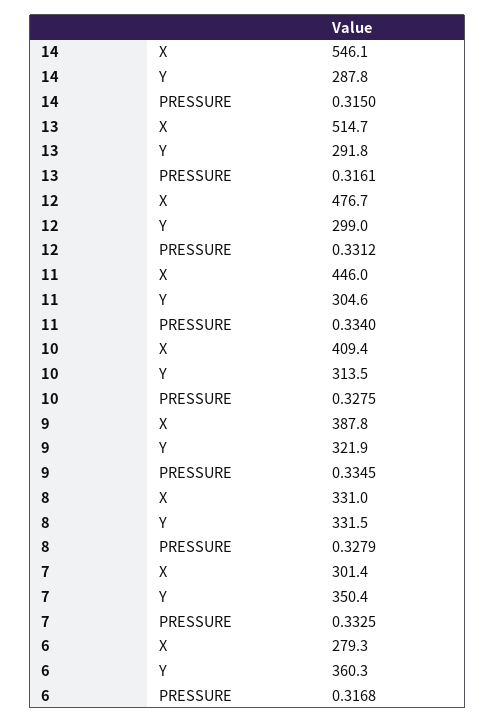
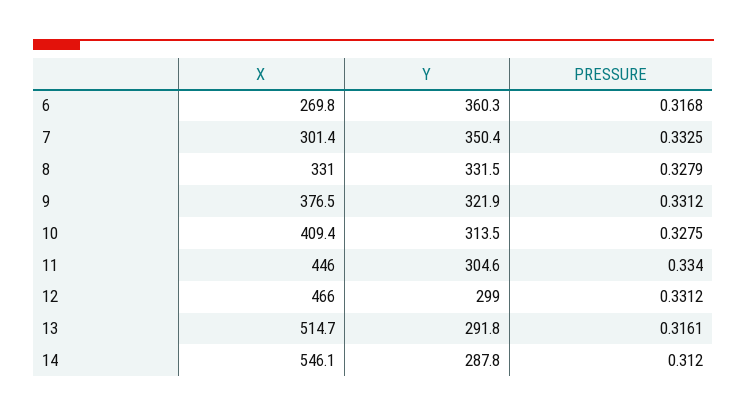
  {
    "14": {
      "X": 546.1,
      "Y": 287.8,
-     "PRESSURE": 0.315
+     "PRESSURE": 0.312
    },
    "13": {
      "X": 514.7,
      "Y": 291.8,
      "PRESSURE": 0.3161
    },
    "12": {
-     "X": 476.7,
+     "X": 466,
      "Y": 299,
      "PRESSURE": 0.3312
    },
    "11": {
      "X": 446,
      "Y": 304.6,
      "PRESSURE": 0.334
    },
    "10": {
      "X": 409.4,
      "Y": 313.5,
      "PRESSURE": 0.3275
    },
    "9": {
-     "X": 387.8,
+     "X": 376.5,
      "Y": 321.9,
-     "PRESSURE": 0.3345
+     "PRESSURE": 0.3312
    },
    "8": {
      "X": 331,
      "Y": 331.5,
      "PRESSURE": 0.3279
    },
    "7": {
      "X": 301.4,
      "Y": 350.4,
      "PRESSURE": 0.3325
    },
    "6": {
-     "X": 279.3,
+     "X": 269.8,
      "Y": 360.3,
      "PRESSURE": 0.3168
    }
  }

